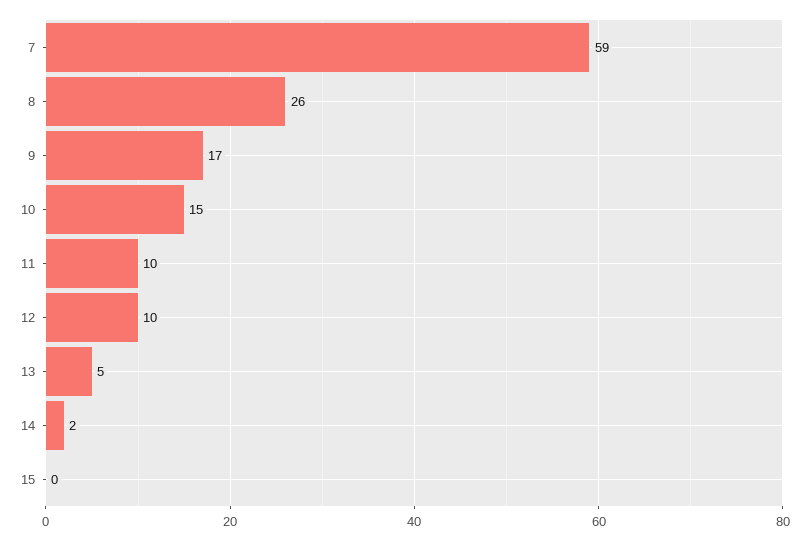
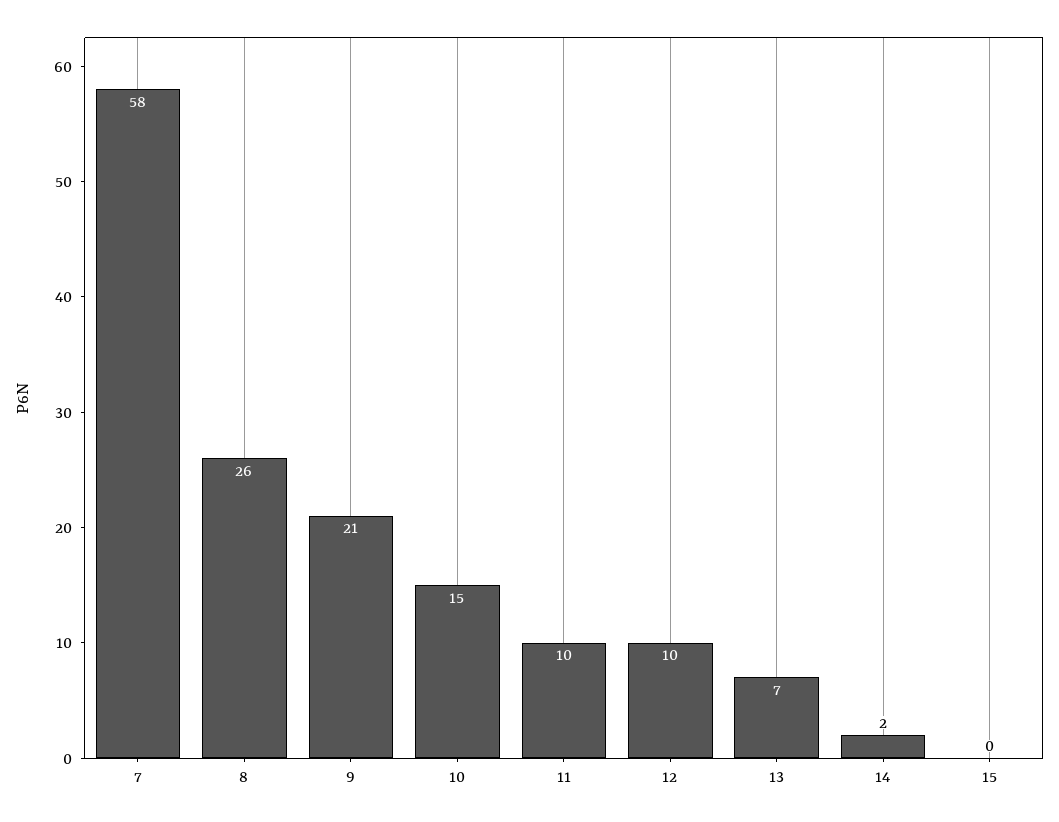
  {
-   "7": 59,
+   "7": 58,
    "8": 26,
-   "9": 17,
+   "9": 21,
    "10": 15,
    "11": 10,
    "12": 10,
-   "13": 5,
+   "13": 7,
    "14": 2,
    "15": 0
  }

